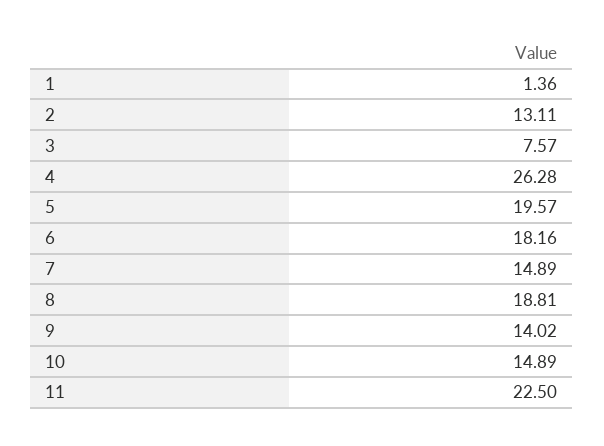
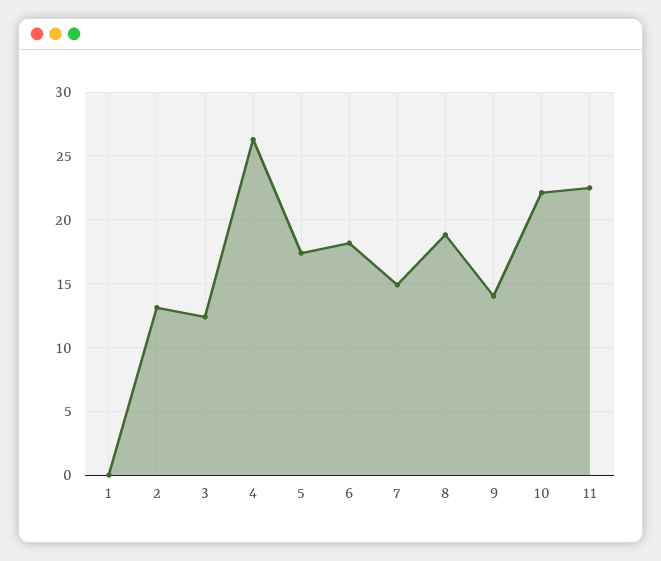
  {
-   "1": 1.36,
+   "1": 0,
    "2": 13.11,
-   "3": 7.57,
+   "3": 12.5,
    "4": 26.28,
-   "5": 19.57,
+   "5": 17.5,
    "6": 18.16,
    "7": 14.89,
    "8": 18.81,
    "9": 14.02,
-   "10": 14.89,
+   "10": 22,
    "11": 22.5
  }

